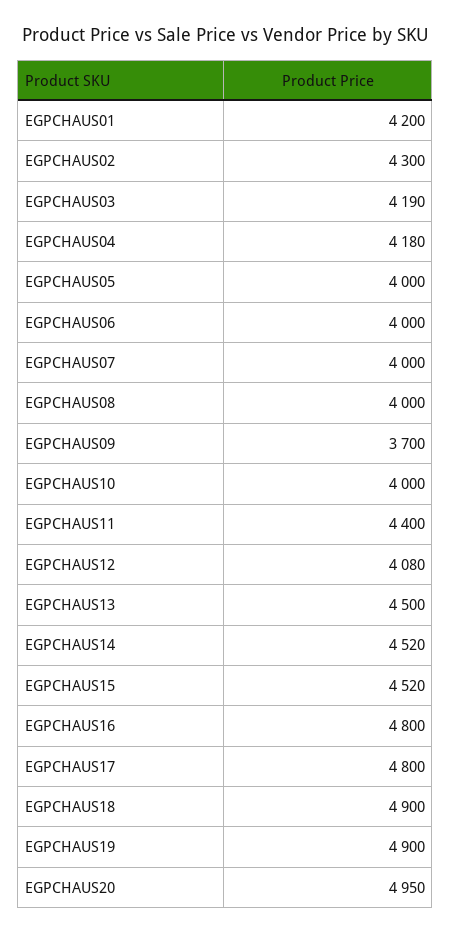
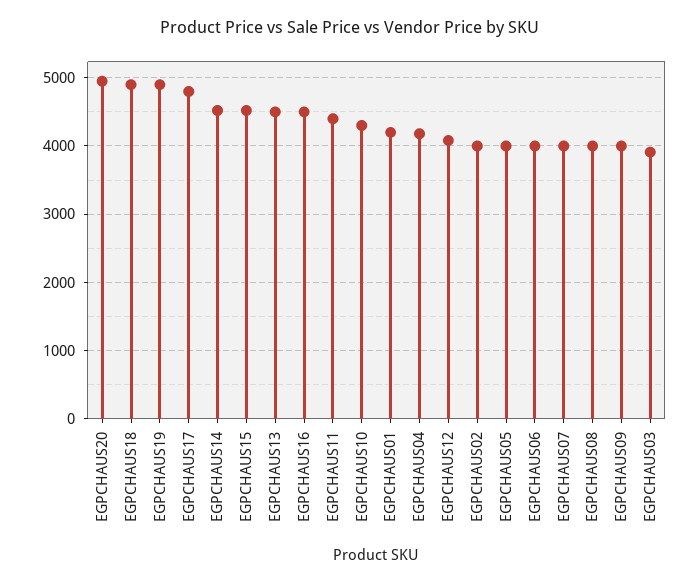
  {
    "EGPCHAUS01": 4200,
-   "EGPCHAUS02": 4300,
+   "EGPCHAUS02": 4000,
-   "EGPCHAUS03": 4190,
+   "EGPCHAUS03": 3900,
    "EGPCHAUS04": 4180,
    "EGPCHAUS05": 4000,
    "EGPCHAUS06": 4000,
    "EGPCHAUS07": 4000,
    "EGPCHAUS08": 4000,
-   "EGPCHAUS09": 3700,
+   "EGPCHAUS09": 4000,
-   "EGPCHAUS10": 4000,
+   "EGPCHAUS10": 4300,
    "EGPCHAUS11": 4400,
    "EGPCHAUS12": 4080,
    "EGPCHAUS13": 4500,
    "EGPCHAUS14": 4520,
    "EGPCHAUS15": 4520,
-   "EGPCHAUS16": 4800,
+   "EGPCHAUS16": 4500,
    "EGPCHAUS17": 4800,
    "EGPCHAUS18": 4900,
    "EGPCHAUS19": 4900,
    "EGPCHAUS20": 4950
  }

